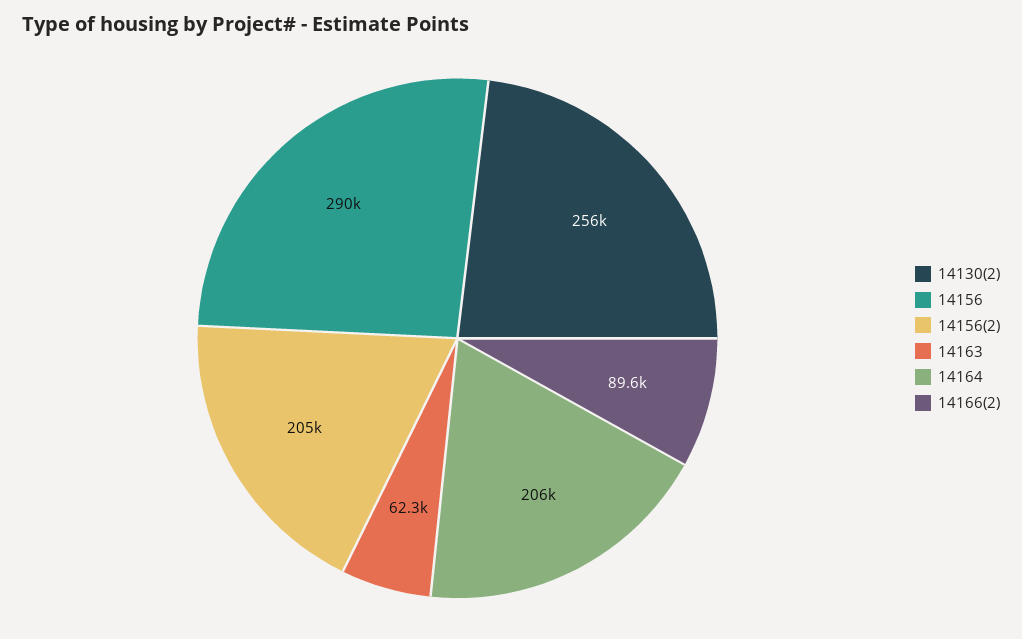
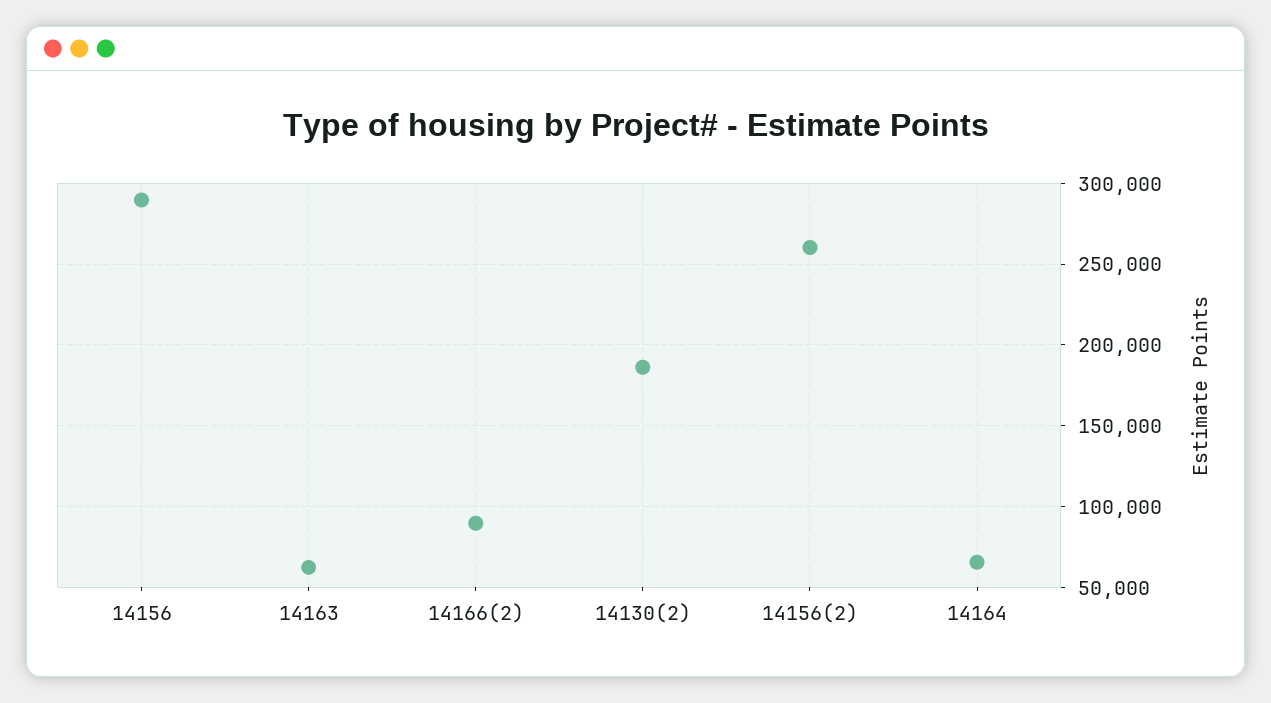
  {
-   "14130(2)": 256000,
+   "14130(2)": 185000,
    "14156": 290000,
-   "14156(2)": 205000,
+   "14156(2)": 260000,
    "14163": 62300,
-   "14164": 206000,
+   "14164": 65000,
    "14166(2)": 89600
  }

